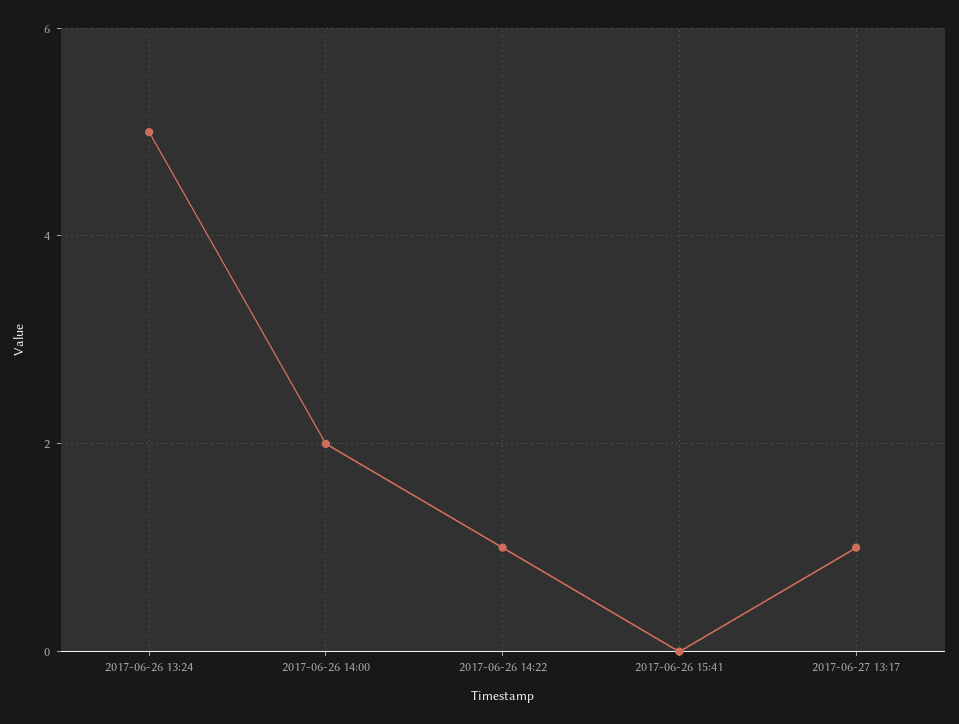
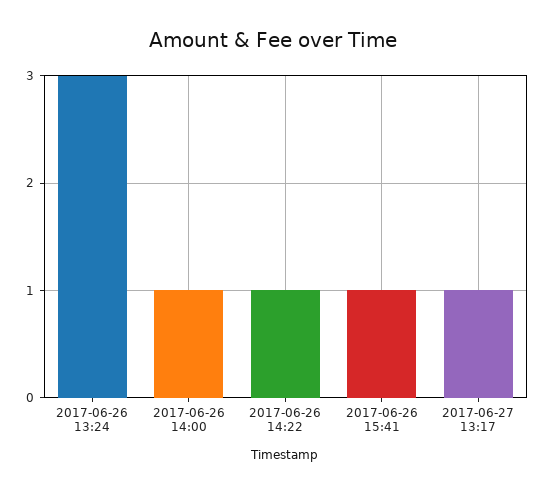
  {
-   "2017-06-26 13:24": 5,
+   "2017-06-26 13:24": 3,
-   "2017-06-26 14:00": 2,
+   "2017-06-26 14:00": 1,
    "2017-06-26 14:22": 1,
-   "2017-06-26 15:41": 0,
+   "2017-06-26 15:41": 1,
    "2017-06-27 13:17": 1
  }

